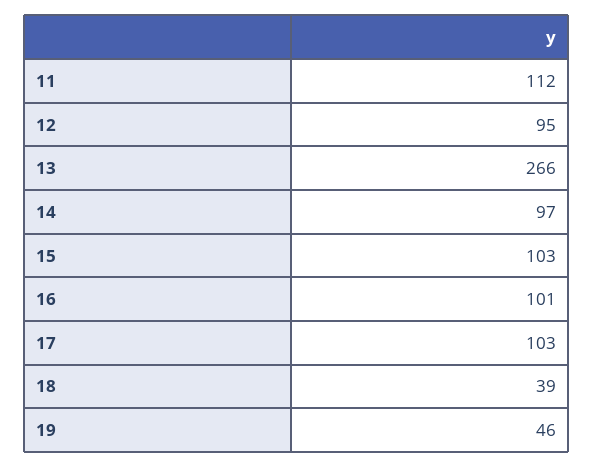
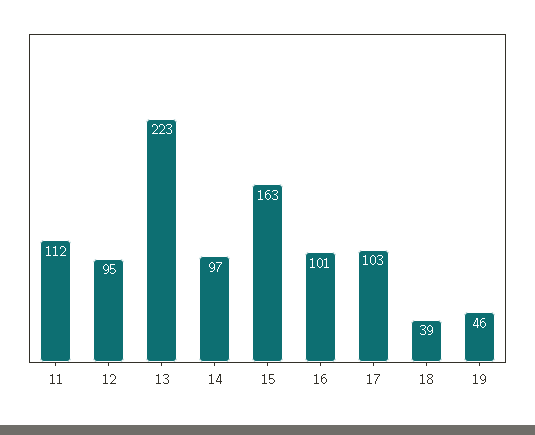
  {
    "11": 112,
    "12": 95,
-   "13": 266,
+   "13": 223,
    "14": 97,
-   "15": 103,
+   "15": 163,
    "16": 101,
    "17": 103,
    "18": 39,
    "19": 46
  }

